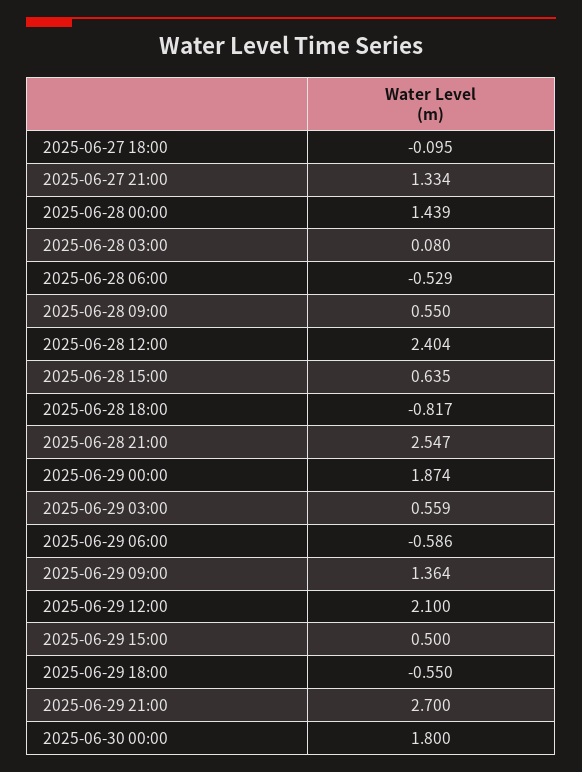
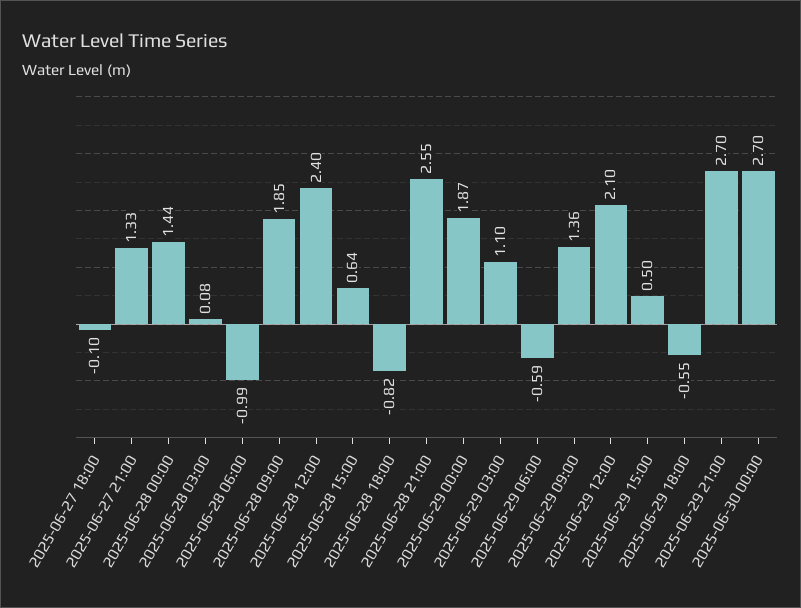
  {
    "2025-06-27 18:00": -0.095,
    "2025-06-27 21:00": 1.334,
    "2025-06-28 00:00": 1.439,
    "2025-06-28 03:00": 0.08,
-   "2025-06-28 06:00": -0.529,
+   "2025-06-28 06:00": -0.99,
-   "2025-06-28 09:00": 0.55,
+   "2025-06-28 09:00": 1.85,
    "2025-06-28 12:00": 2.404,
    "2025-06-28 15:00": 0.635,
    "2025-06-28 18:00": -0.817,
    "2025-06-28 21:00": 2.547,
    "2025-06-29 00:00": 1.874,
-   "2025-06-29 03:00": 0.559,
+   "2025-06-29 03:00": 1.1,
    "2025-06-29 06:00": -0.586,
    "2025-06-29 09:00": 1.364,
    "2025-06-29 12:00": 2.1,
    "2025-06-29 15:00": 0.5,
    "2025-06-29 18:00": -0.55,
    "2025-06-29 21:00": 2.7,
-   "2025-06-30 00:00": 1.8
+   "2025-06-30 00:00": 2.7
  }

